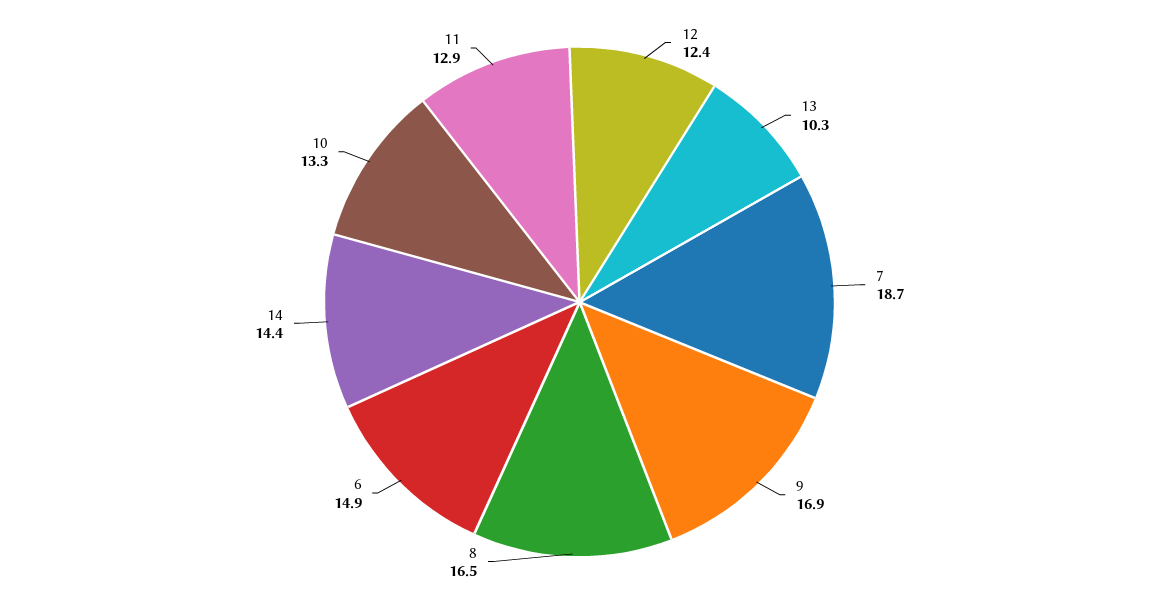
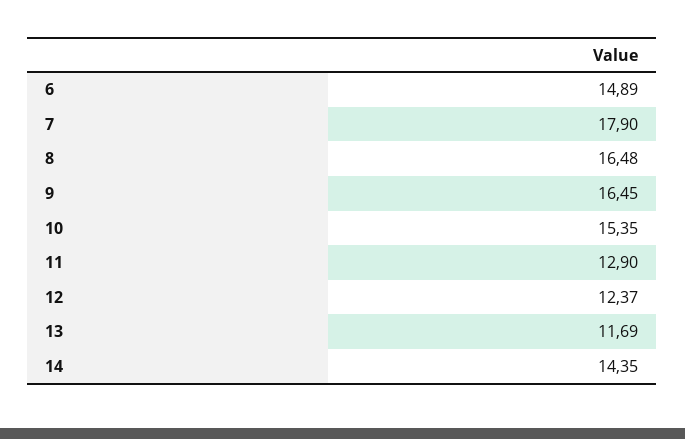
  {
    "12": 12.37,
-   "13": 10.3,
+   "13": 11.69,
-   "7": 18.7,
+   "7": 17.9,
-   "9": 16.9,
+   "9": 16.45,
    "8": 16.48,
    "6": 14.89,
    "14": 14.35,
-   "10": 13.3,
+   "10": 15.35,
    "11": 12.9
  }

